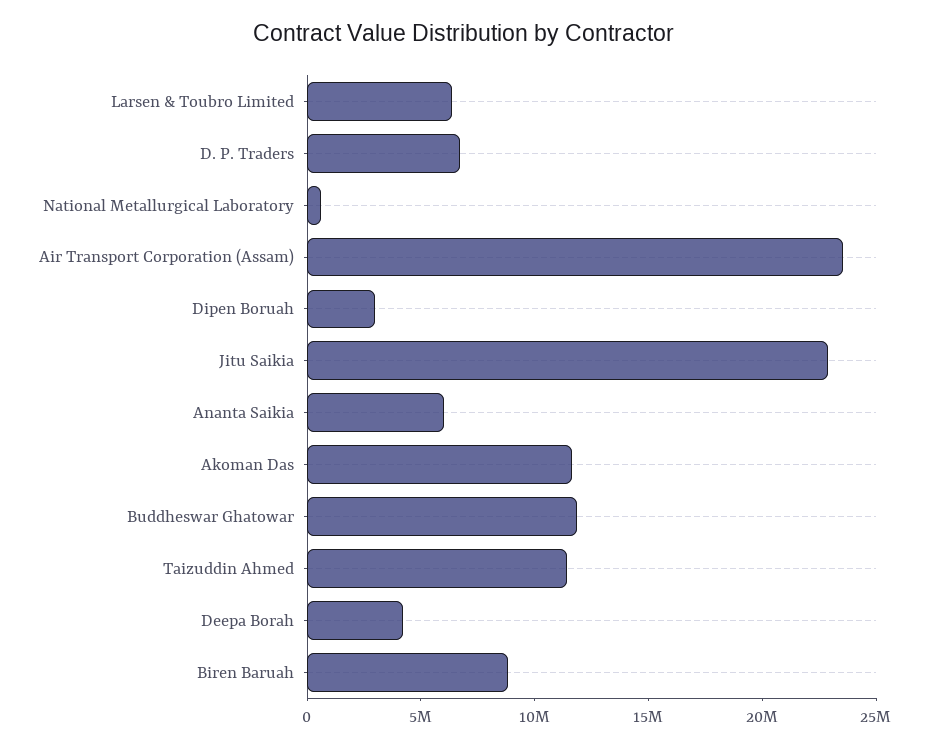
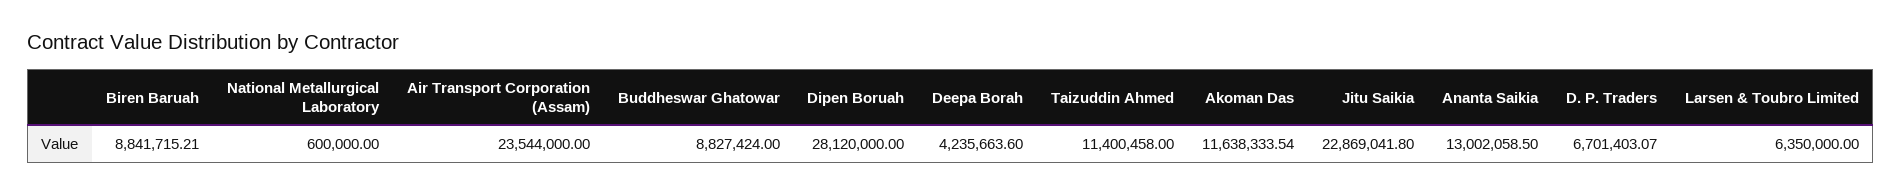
  {
    "Larsen & Toubro Limited": 6350000,
    "D. P. Traders": 6701403.07,
    "National Metallurgical Laboratory": 600000,
    "Air Transport Corporation (Assam)": 23544000,
-   "Dipen Boruah": 3000000,
+   "Dipen Boruah": 28120000,
    "Jitu Saikia": 22869041.8,
-   "Ananta Saikia": 6000000,
+   "Ananta Saikia": 13002058.5,
    "Akoman Das": 11638333.54,
-   "Buddheswar Ghatowar": 12000000,
+   "Buddheswar Ghatowar": 8827424,
    "Taizuddin Ahmed": 11400458,
    "Deepa Borah": 4235663.6,
    "Biren Baruah": 8841715.21
  }

